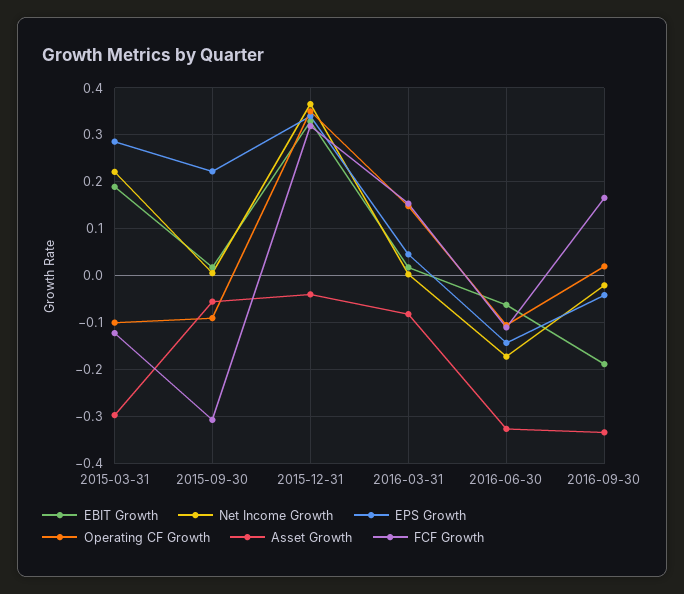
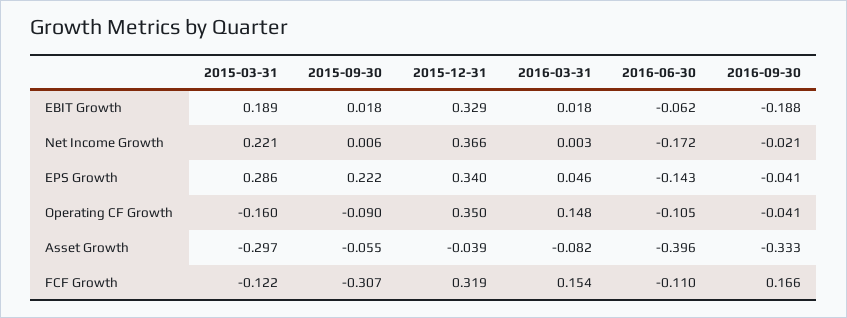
  {
    "EBIT Growth": {
      "2015-03-31": 0.189,
      "2015-09-30": 0.018,
      "2015-12-31": 0.329,
      "2016-03-31": 0.018,
      "2016-06-30": -0.062,
      "2016-09-30": -0.188
    },
    "Net Income Growth": {
      "2015-03-31": 0.221,
      "2015-09-30": 0.006,
      "2015-12-31": 0.366,
      "2016-03-31": 0.003,
      "2016-06-30": -0.172,
      "2016-09-30": -0.021
    },
    "EPS Growth": {
      "2015-03-31": 0.286,
      "2015-09-30": 0.222,
      "2015-12-31": 0.34,
      "2016-03-31": 0.046,
      "2016-06-30": -0.143,
      "2016-09-30": -0.041
    },
    "Operating CF Growth": {
-     "2015-03-31": -0.1,
+     "2015-03-31": -0.16,
      "2015-09-30": -0.09,
      "2015-12-31": 0.35,
      "2016-03-31": 0.148,
      "2016-06-30": -0.105,
-     "2016-09-30": 0.02
+     "2016-09-30": -0.041
    },
    "Asset Growth": {
      "2015-03-31": -0.297,
      "2015-09-30": -0.055,
      "2015-12-31": -0.039,
      "2016-03-31": -0.082,
-     "2016-06-30": -0.32,
+     "2016-06-30": -0.396,
      "2016-09-30": -0.333
    },
    "FCF Growth": {
      "2015-03-31": -0.122,
      "2015-09-30": -0.307,
      "2015-12-31": 0.319,
      "2016-03-31": 0.154,
      "2016-06-30": -0.11,
      "2016-09-30": 0.166
    }
  }

